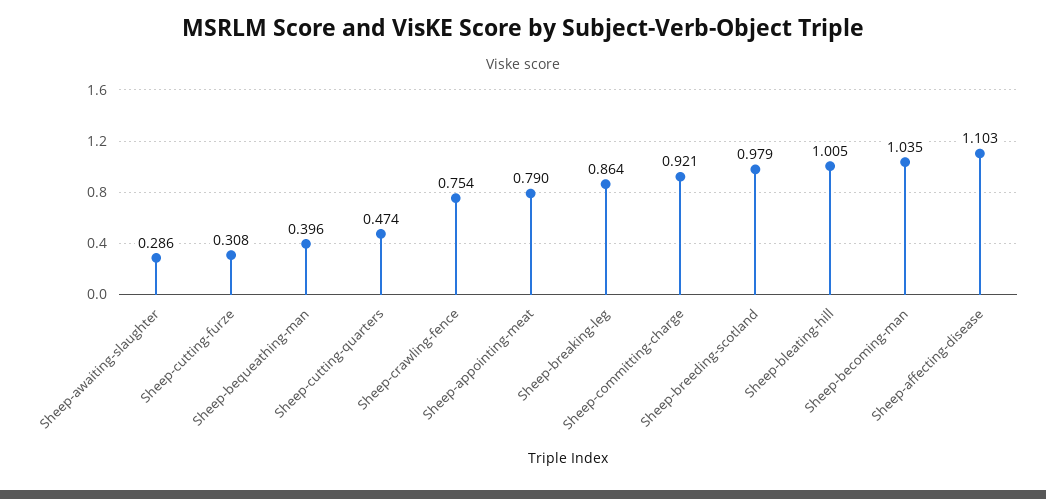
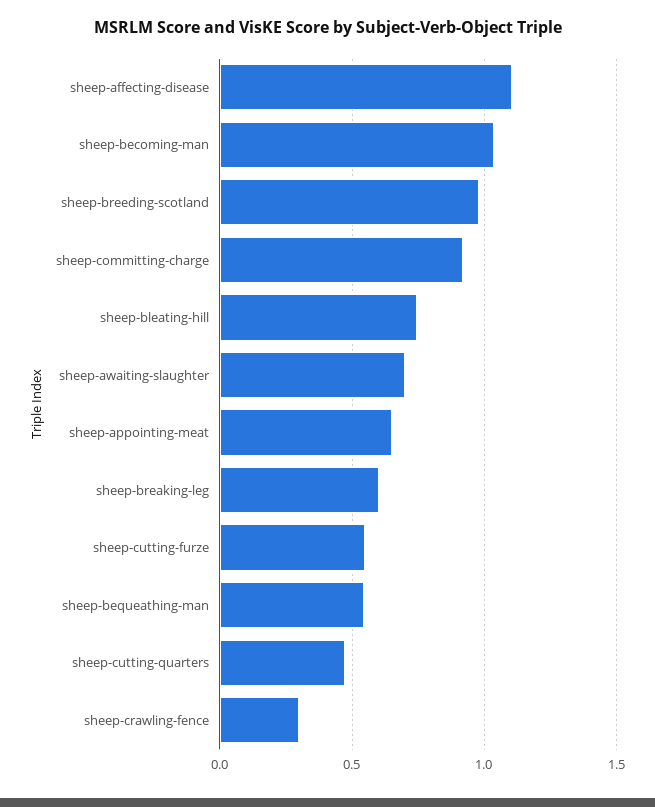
  {
-   "Sheep-awaiting-slaughter": 0.286,
+   "Sheep-awaiting-slaughter": 0.7,
-   "Sheep-cutting-furze": 0.308,
+   "Sheep-cutting-furze": 0.55,
-   "Sheep-bequeathing-man": 0.396,
+   "Sheep-bequeathing-man": 0.55,
    "Sheep-cutting-quarters": 0.474,
-   "Sheep-crawling-fence": 0.754,
+   "Sheep-crawling-fence": 0.3,
-   "Sheep-appointing-meat": 0.79,
+   "Sheep-appointing-meat": 0.65,
-   "Sheep-breaking-leg": 0.864,
+   "Sheep-breaking-leg": 0.6,
    "Sheep-committing-charge": 0.921,
    "Sheep-breeding-scotland": 0.979,
-   "Sheep-bleating-hill": 1.005,
+   "Sheep-bleating-hill": 0.75,
    "Sheep-becoming-man": 1.035,
    "Sheep-affecting-disease": 1.103
  }

